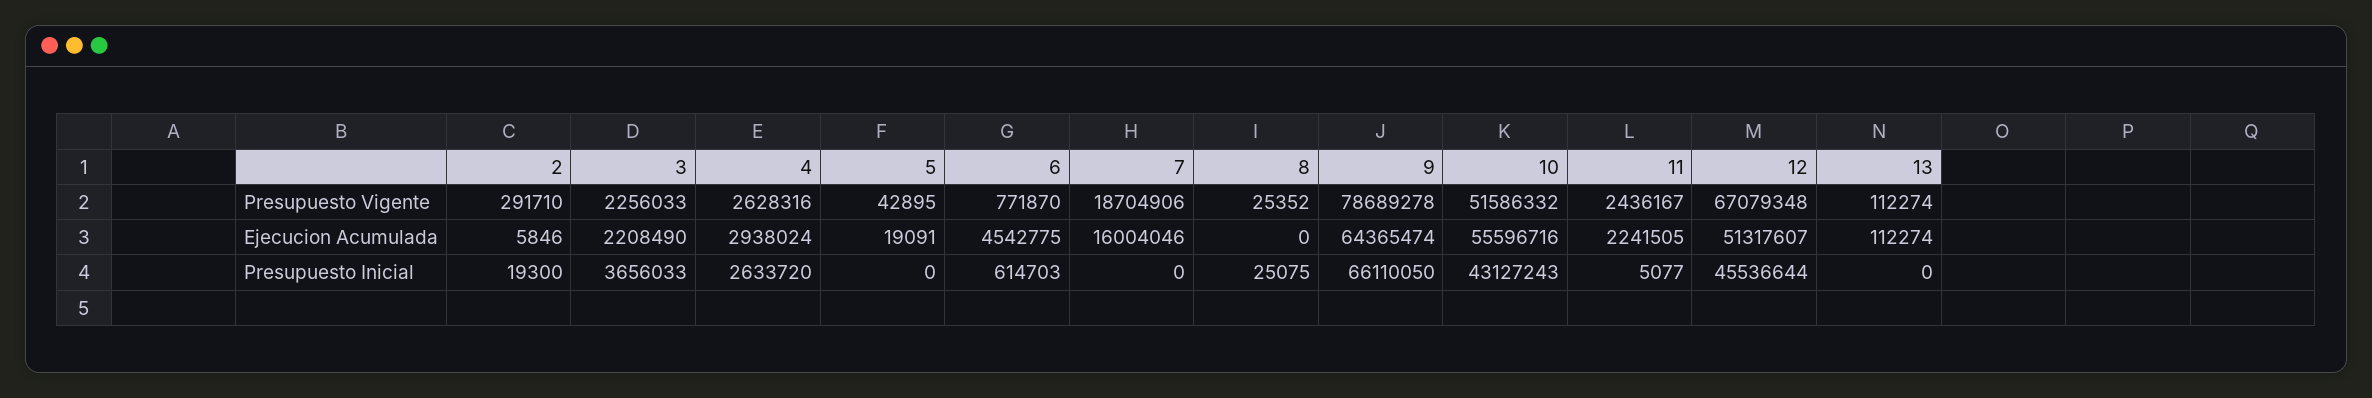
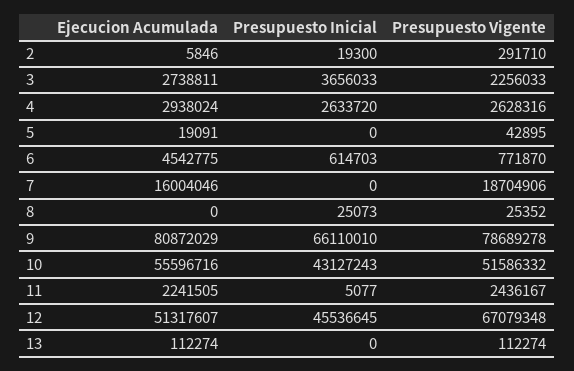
  {
    "2": {
      "Presupuesto Vigente": 291710,
      "Ejecucion Acumulada": 5846,
      "Presupuesto Inicial": 19300
    },
    "3": {
      "Presupuesto Vigente": 2256033,
-     "Ejecucion Acumulada": 2208490,
+     "Ejecucion Acumulada": 2738811,
      "Presupuesto Inicial": 3656033
    },
    "4": {
      "Presupuesto Vigente": 2628316,
      "Ejecucion Acumulada": 2938024,
      "Presupuesto Inicial": 2633720
    },
    "5": {
      "Presupuesto Vigente": 42895,
      "Ejecucion Acumulada": 19091,
      "Presupuesto Inicial": 0
    },
    "6": {
      "Presupuesto Vigente": 771870,
      "Ejecucion Acumulada": 4542775,
      "Presupuesto Inicial": 614703
    },
    "7": {
      "Presupuesto Vigente": 18704906,
      "Ejecucion Acumulada": 16004046,
      "Presupuesto Inicial": 0
    },
    "8": {
      "Presupuesto Vigente": 25352,
      "Ejecucion Acumulada": 0,
-     "Presupuesto Inicial": 25075
+     "Presupuesto Inicial": 25073
    },
    "9": {
      "Presupuesto Vigente": 78689278,
-     "Ejecucion Acumulada": 64365474,
+     "Ejecucion Acumulada": 80872029,
-     "Presupuesto Inicial": 66110050
+     "Presupuesto Inicial": 66110010
    },
    "10": {
      "Presupuesto Vigente": 51586332,
      "Ejecucion Acumulada": 55596716,
      "Presupuesto Inicial": 43127243
    },
    "11": {
      "Presupuesto Vigente": 2436167,
      "Ejecucion Acumulada": 2241505,
      "Presupuesto Inicial": 5077
    },
    "12": {
      "Presupuesto Vigente": 67079348,
      "Ejecucion Acumulada": 51317607,
-     "Presupuesto Inicial": 45536644
+     "Presupuesto Inicial": 45536645
    },
    "13": {
      "Presupuesto Vigente": 112274,
      "Ejecucion Acumulada": 112274,
      "Presupuesto Inicial": 0
    }
  }

